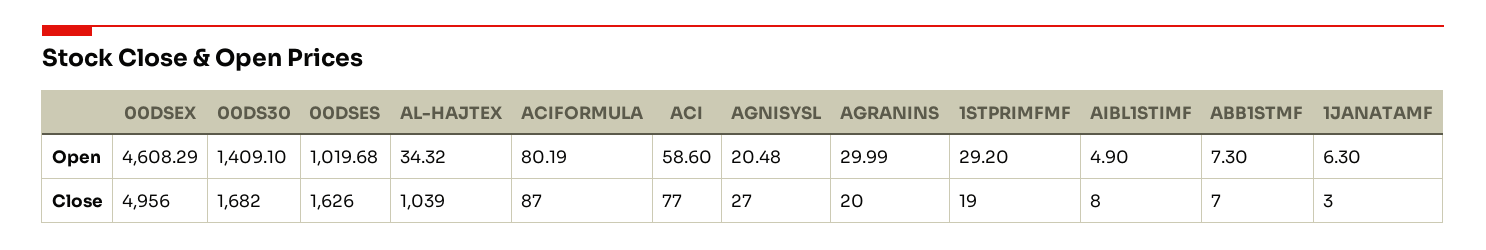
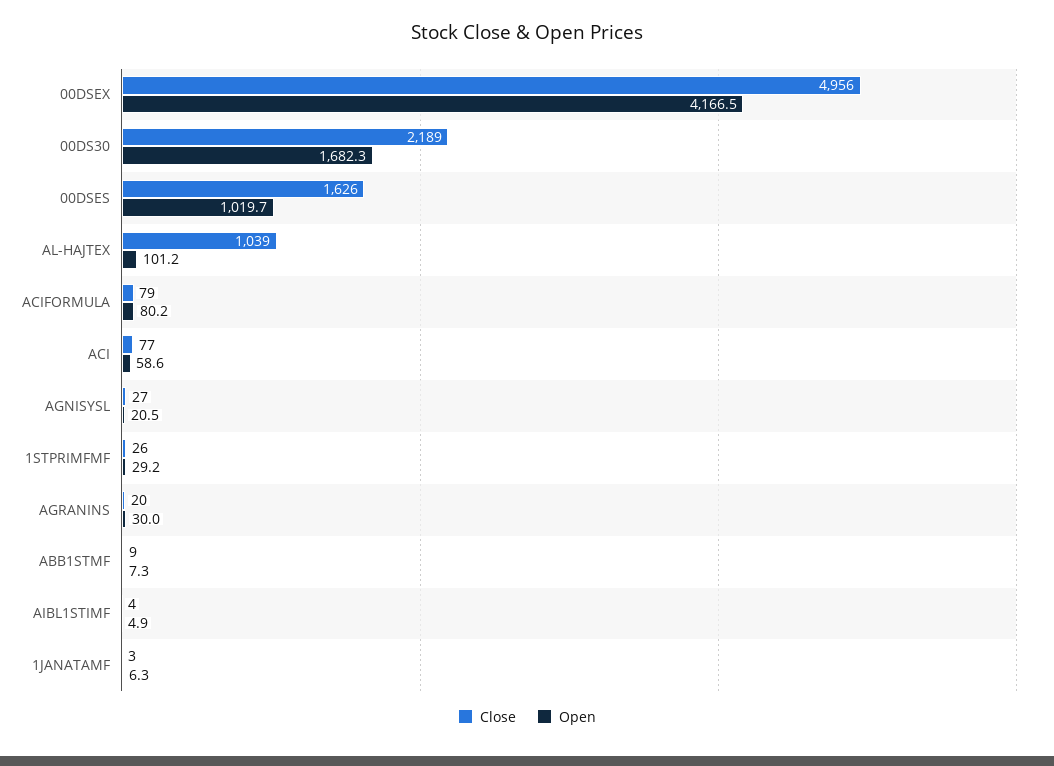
  {
    "Open": {
-     "00DSEX": 4608.29,
+     "00DSEX": 4166.5,
-     "00DS30": 1409.1,
+     "00DS30": 1682.3,
      "00DSES": 1019.68,
-     "AL-HAJTEX": 34.32,
+     "AL-HAJTEX": 101.2,
      "ACIFORMULA": 80.19,
      "ACI": 58.6,
      "AGNISYSL": 20.48,
      "AGRANINS": 29.99,
      "1STPRIMFMF": 29.2,
      "AIBL1STIMF": 4.9,
      "ABB1STMF": 7.3,
      "1JANATAMF": 6.3
    },
    "Close": {
      "00DSEX": 4956,
-     "00DS30": 1682,
+     "00DS30": 2189,
      "00DSES": 1626,
      "AL-HAJTEX": 1039,
-     "ACIFORMULA": 87,
+     "ACIFORMULA": 79,
      "ACI": 77,
      "AGNISYSL": 27,
      "AGRANINS": 20,
-     "1STPRIMFMF": 19,
+     "1STPRIMFMF": 26,
-     "AIBL1STIMF": 8,
+     "AIBL1STIMF": 4,
-     "ABB1STMF": 7,
+     "ABB1STMF": 9,
      "1JANATAMF": 3
    }
  }

